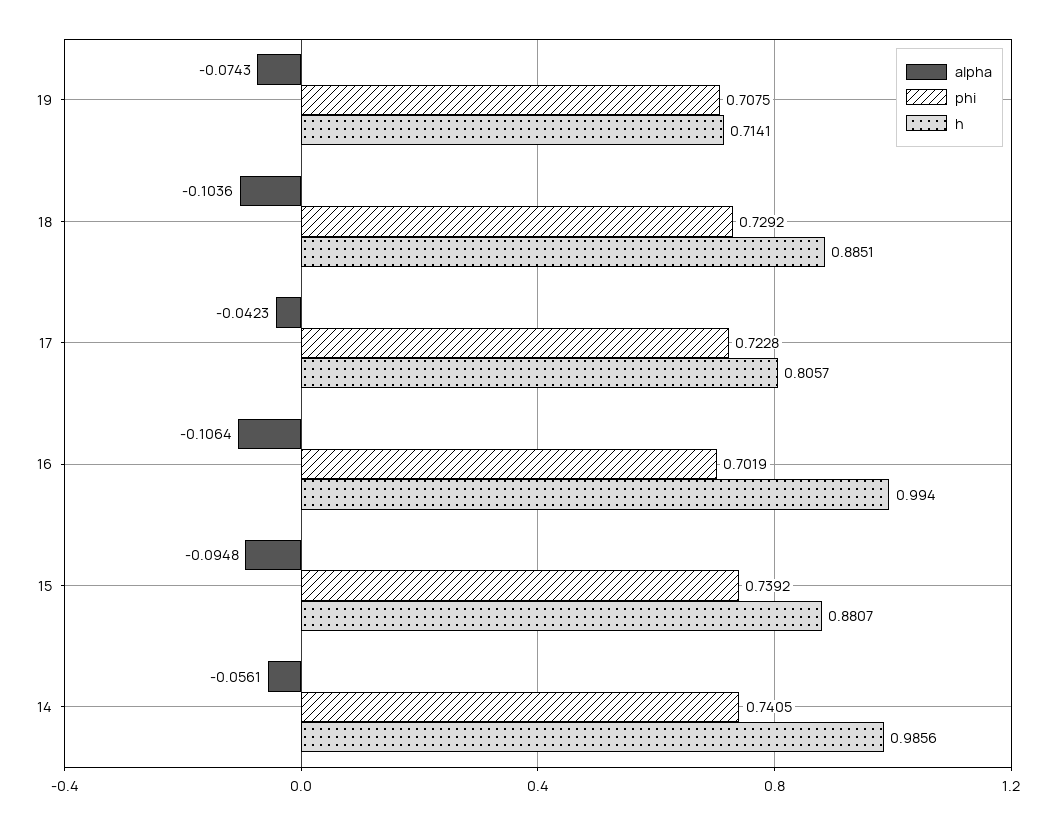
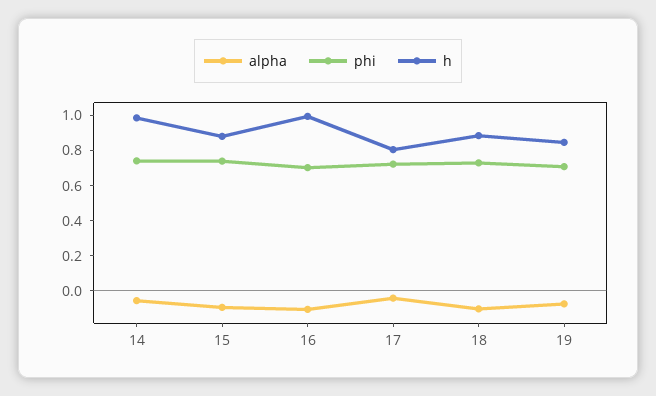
  {
    "alpha": {
      "19": -0.0743,
      "18": -0.1036,
      "17": -0.0423,
      "16": -0.1064,
      "15": -0.0948,
      "14": -0.0561
    },
    "phi": {
      "19": 0.7075,
      "18": 0.7292,
      "17": 0.7228,
      "16": 0.7019,
      "15": 0.7392,
      "14": 0.7405
    },
    "h": {
-     "19": 0.7141,
+     "19": 0.85,
      "18": 0.8851,
      "17": 0.8057,
      "16": 0.994,
      "15": 0.8807,
      "14": 0.9856
    }
  }

